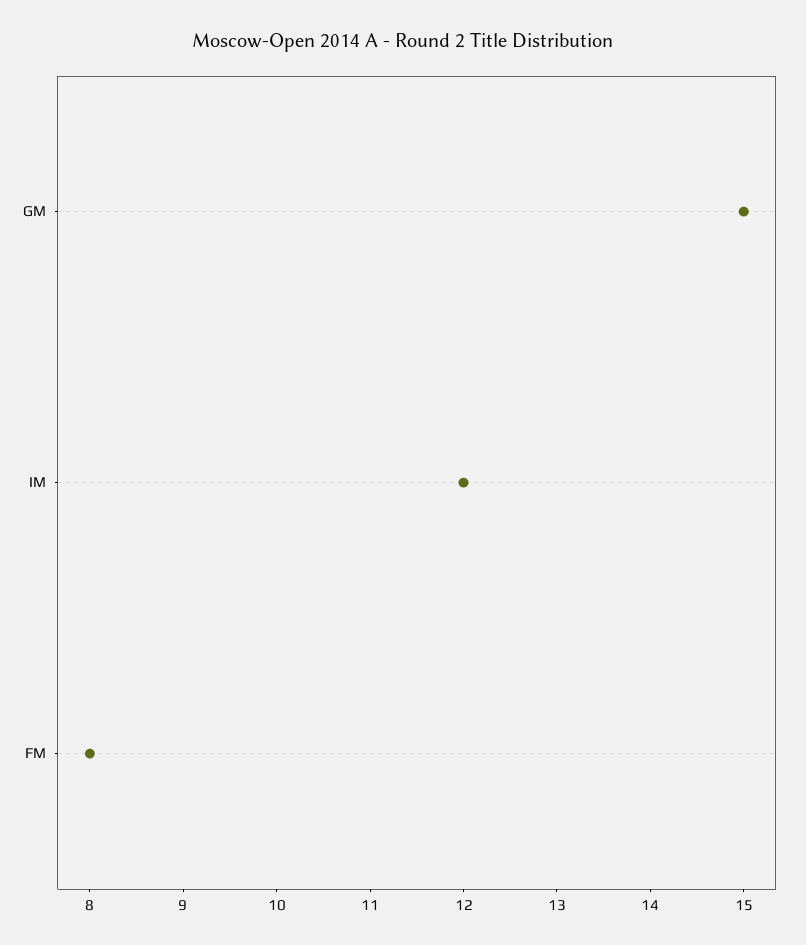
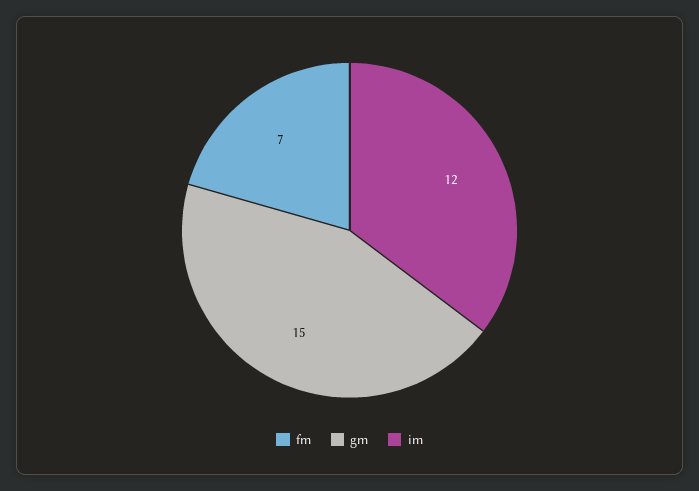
  {
    "GM": 15,
    "IM": 12,
-   "FM": 8
+   "FM": 7
  }

